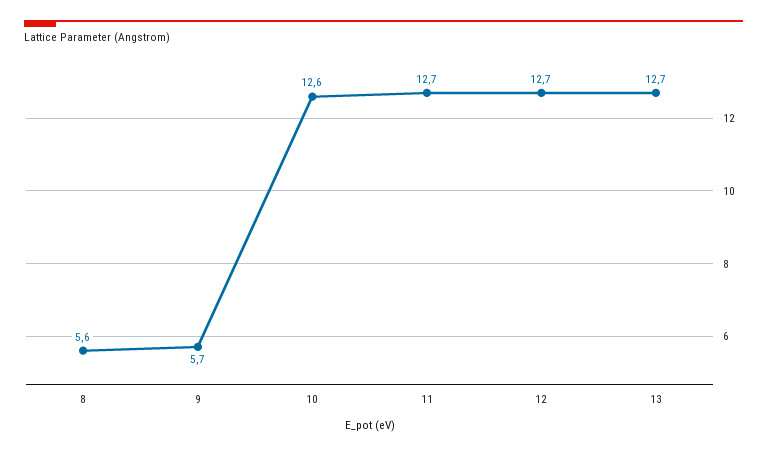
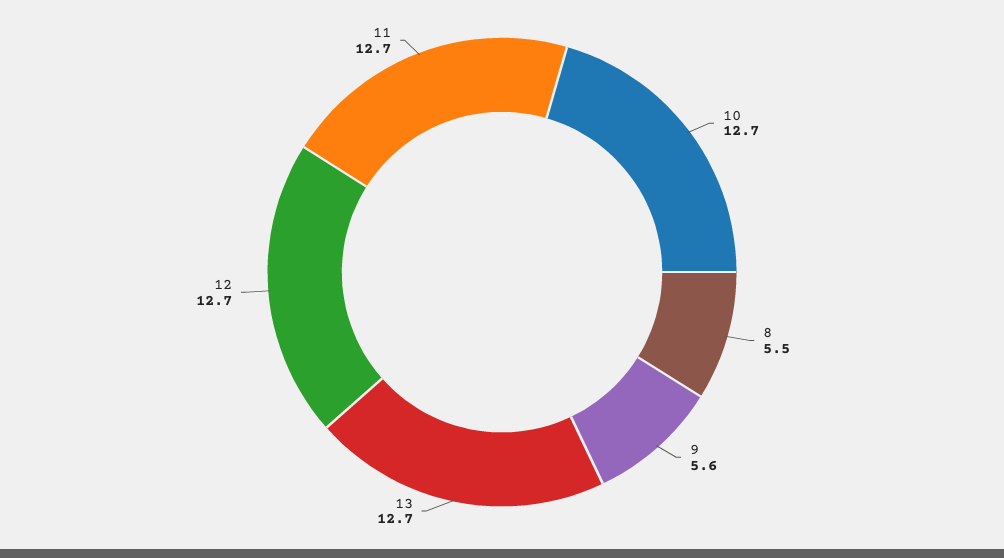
  {
-   "8": 5.6,
+   "8": 5.5,
-   "9": 5.7,
+   "9": 5.6,
-   "10": 12.6,
+   "10": 12.7,
    "11": 12.7,
    "12": 12.7,
    "13": 12.7
  }

